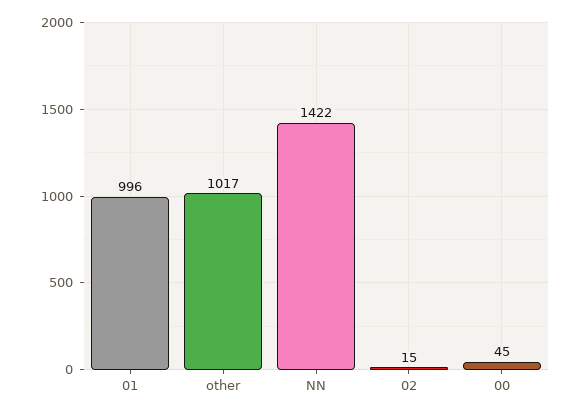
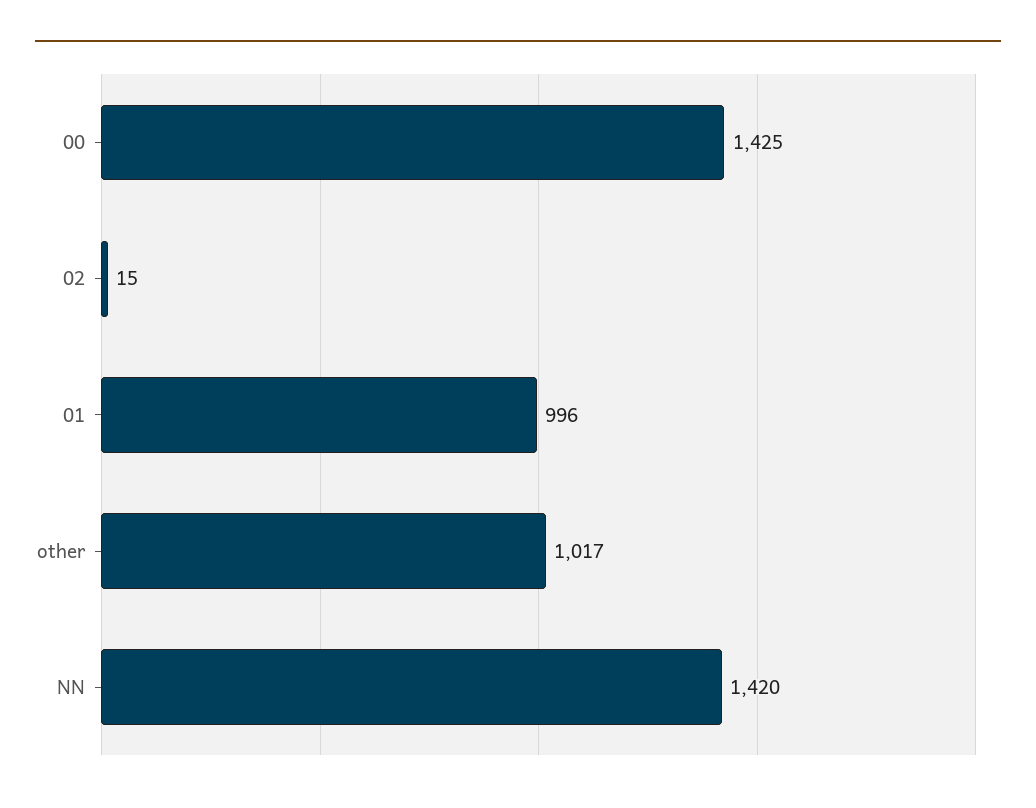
  {
    "01": 996,
    "other": 1017,
-   "NN": 1422,
+   "NN": 1420,
    "02": 15,
-   "00": 45
+   "00": 1425
  }

